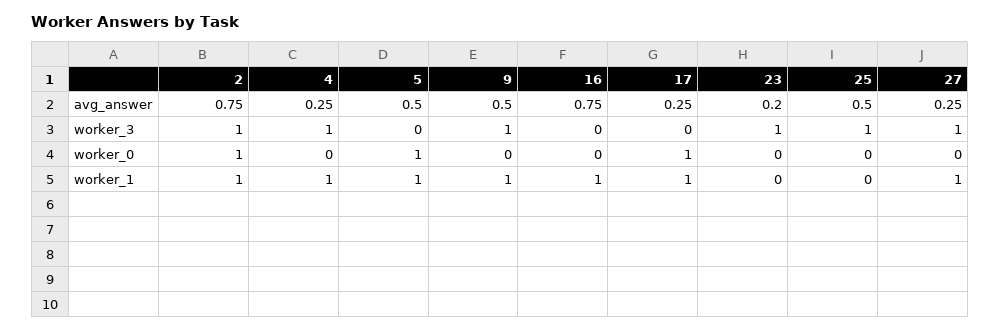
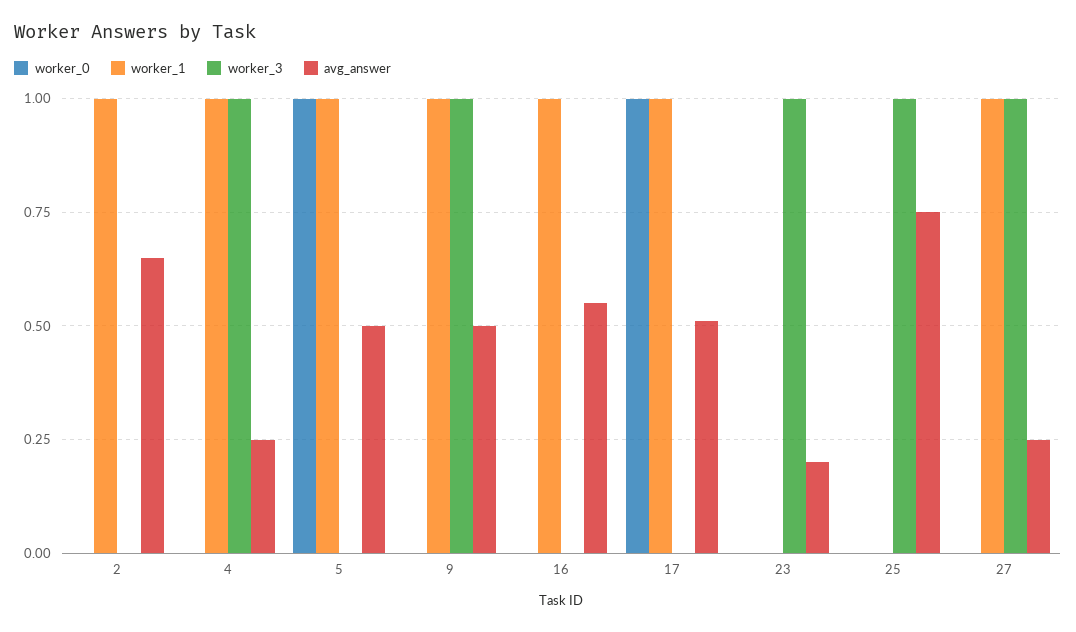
  {
    "avg_answer": {
-     "2": 0.75,
+     "2": 0.65,
      "4": 0.25,
      "5": 0.5,
      "9": 0.5,
-     "16": 0.75,
+     "16": 0.55,
-     "17": 0.25,
+     "17": 0.5,
      "23": 0.2,
-     "25": 0.5,
+     "25": 0.75,
      "27": 0.25
    },
    "worker_3": {
-     "2": 1,
+     "2": 0,
      "4": 1,
      "5": 0,
      "9": 1,
      "16": 0,
      "17": 0,
      "23": 1,
      "25": 1,
      "27": 1
    },
    "worker_0": {
-     "2": 1,
+     "2": 0,
      "4": 0,
      "5": 1,
      "9": 0,
      "16": 0,
      "17": 1,
      "23": 0,
      "25": 0,
      "27": 0
    },
    "worker_1": {
      "2": 1,
      "4": 1,
      "5": 1,
      "9": 1,
      "16": 1,
      "17": 1,
      "23": 0,
      "25": 0,
      "27": 1
    }
  }

